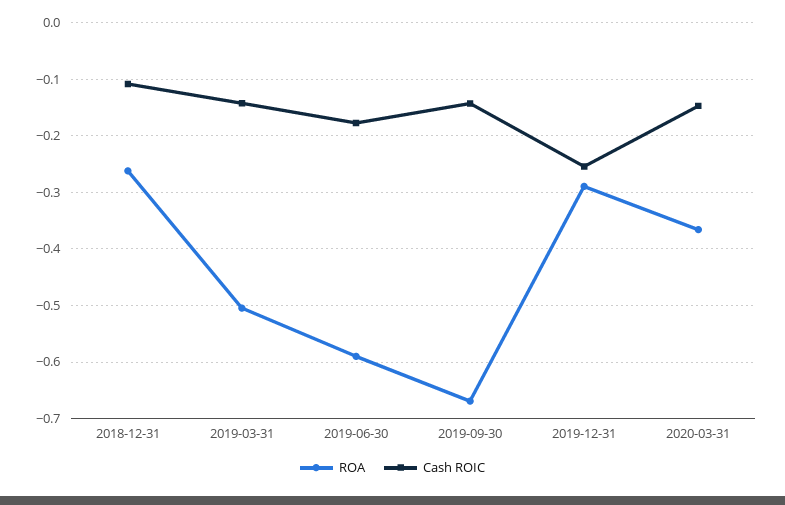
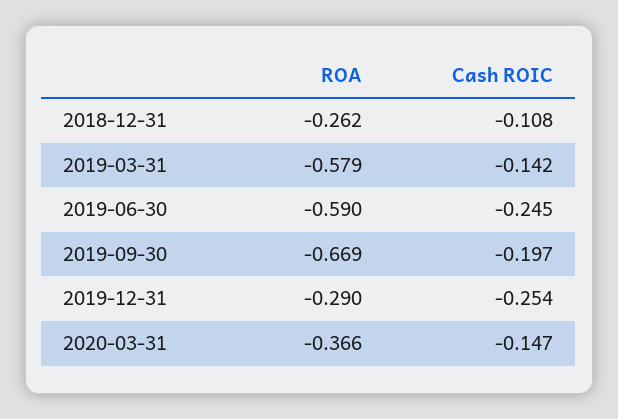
  {
    "ROA": {
      "2018-12-31": -0.262,
-     "2019-03-31": -0.5,
+     "2019-03-31": -0.579,
      "2019-06-30": -0.59,
      "2019-09-30": -0.669,
      "2019-12-31": -0.29,
      "2020-03-31": -0.366
    },
    "Cash ROIC": {
      "2018-12-31": -0.108,
      "2019-03-31": -0.142,
-     "2019-06-30": -0.18,
+     "2019-06-30": -0.245,
-     "2019-09-30": -0.14,
+     "2019-09-30": -0.197,
      "2019-12-31": -0.254,
      "2020-03-31": -0.147
    }
  }

